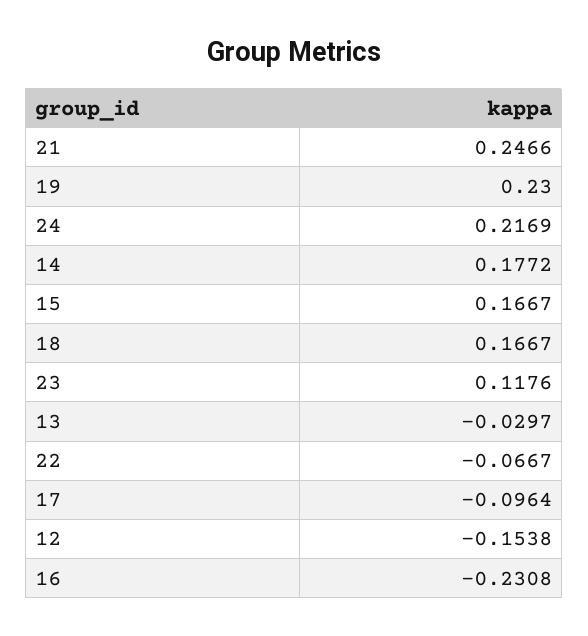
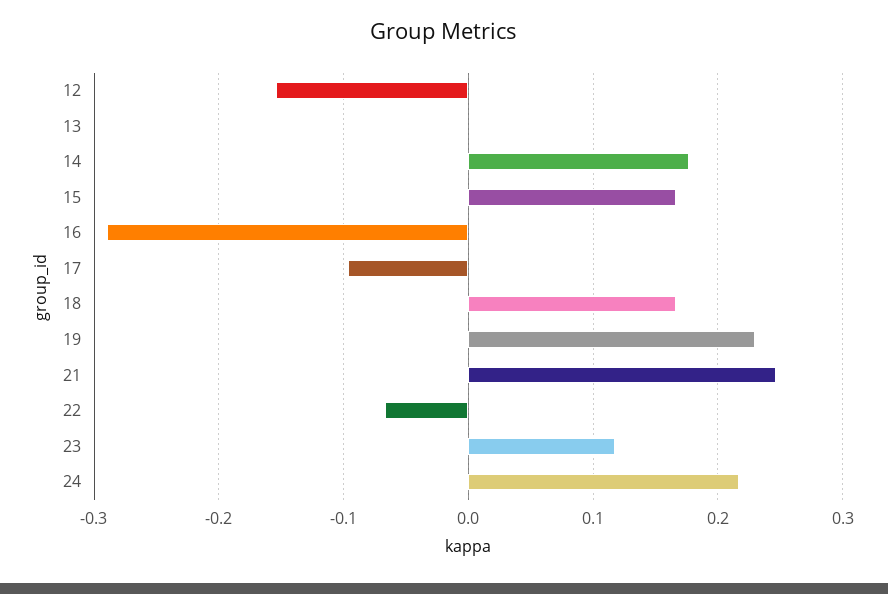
  {
    "21": 0.2466,
    "19": 0.23,
    "24": 0.2169,
    "14": 0.1772,
    "15": 0.1667,
    "18": 0.1667,
    "23": 0.1176,
-   "13": -0.0297,
+   "13": 0,
    "22": -0.0667,
    "17": -0.0964,
    "12": -0.1538,
-   "16": -0.2308
+   "16": -0.29
  }

